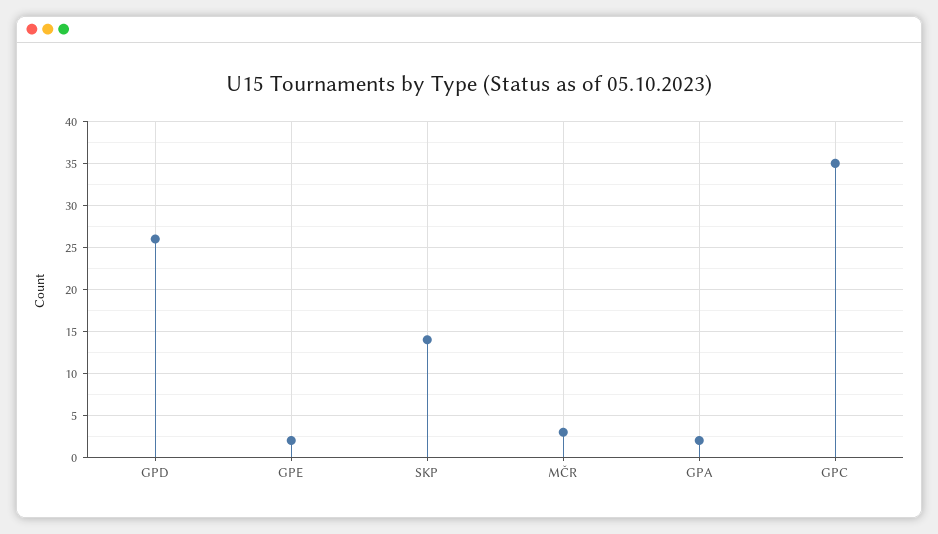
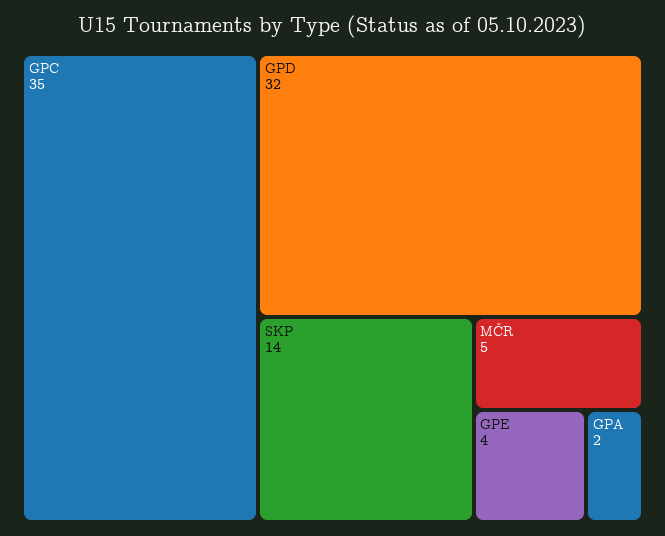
  {
-   "GPD": 26,
+   "GPD": 32,
-   "GPE": 2,
+   "GPE": 4,
    "SKP": 14,
-   "MČR": 3,
+   "MČR": 5,
    "GPA": 2,
    "GPC": 35
  }

